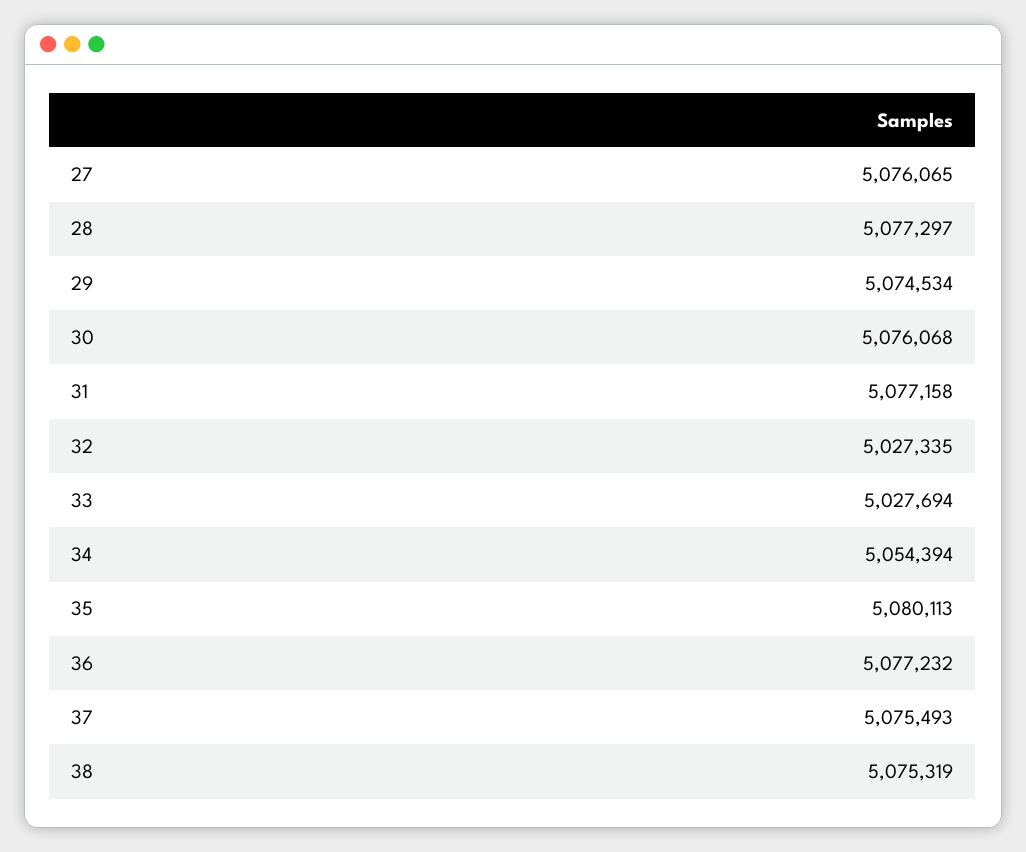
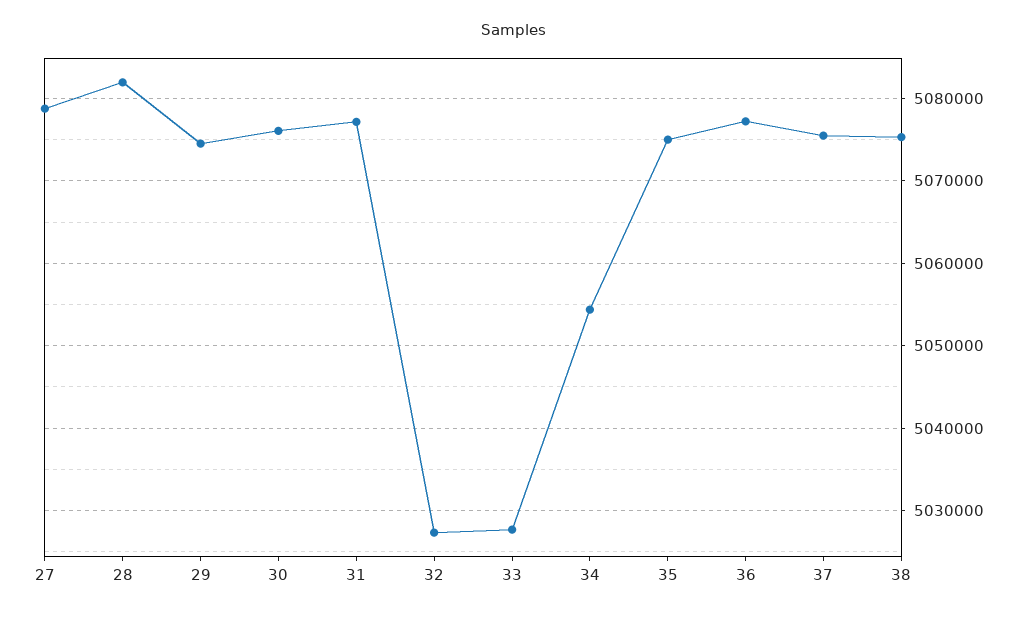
  {
-   "27": 5076065,
+   "27": 5079000,
-   "28": 5077297,
+   "28": 5082000,
    "29": 5074534,
    "30": 5076068,
    "31": 5077158,
    "32": 5027335,
    "33": 5027694,
    "34": 5054394,
-   "35": 5080113,
+   "35": 5075000,
    "36": 5077232,
    "37": 5075493,
    "38": 5075319
  }

